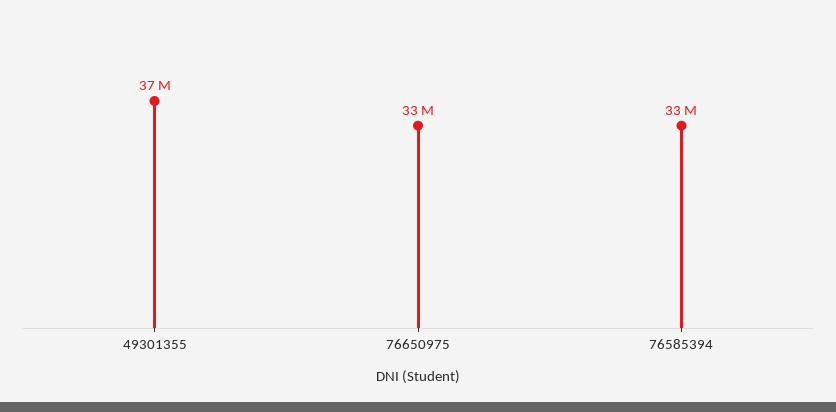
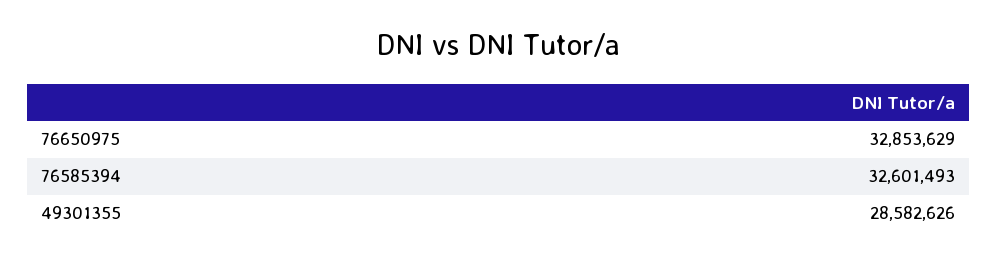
  {
-   "49301355": 37000000,
+   "49301355": 28582626,
    "76650975": 32853629,
    "76585394": 32601493
  }

